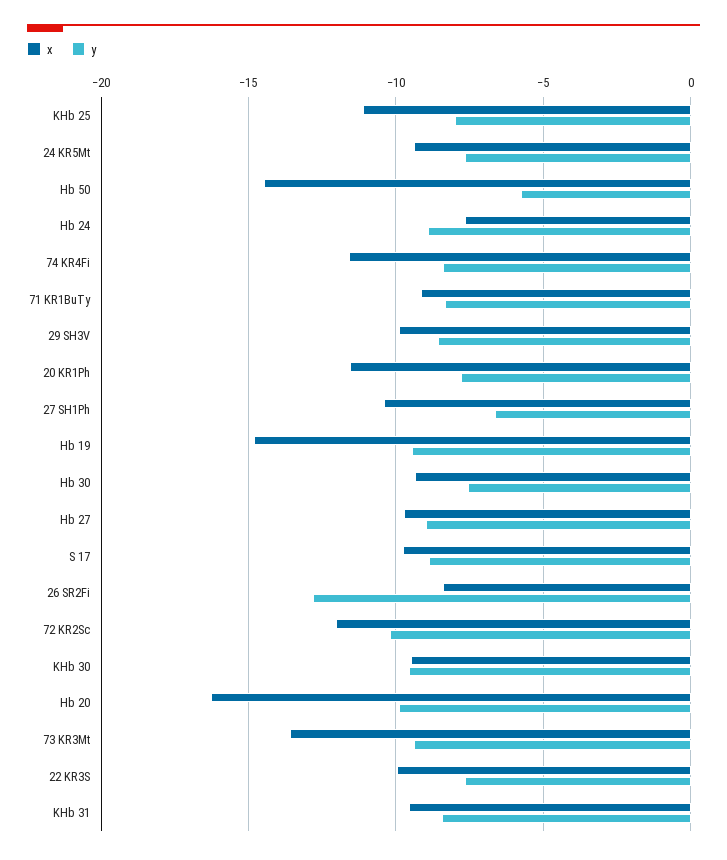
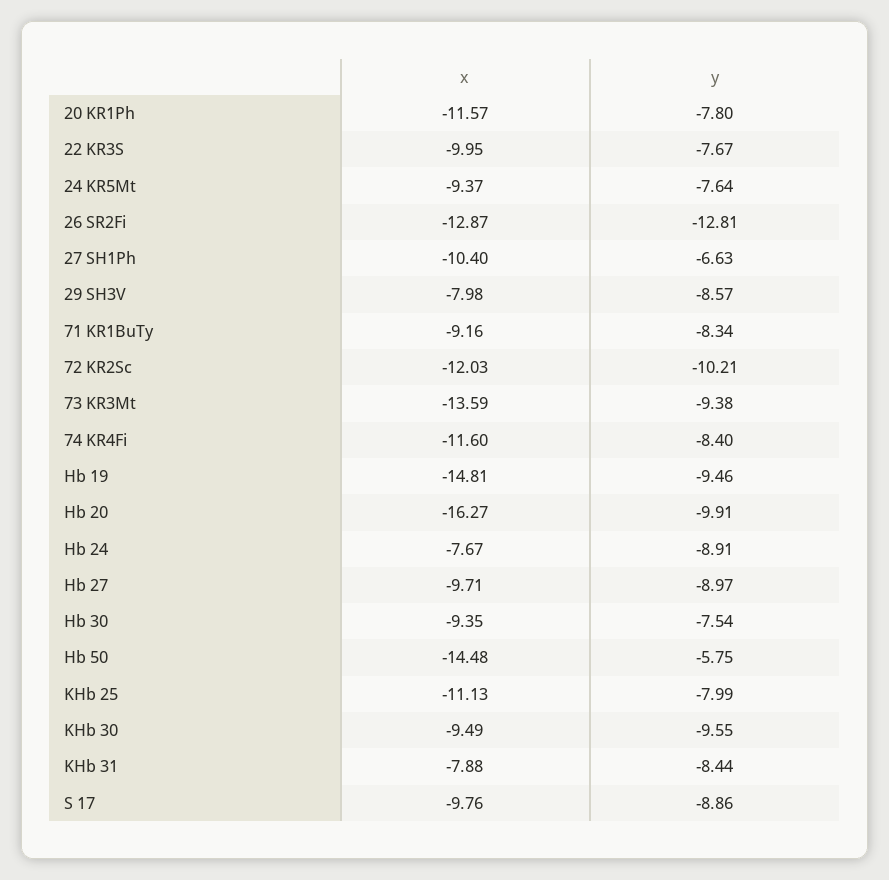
  {
    "x": {
      "KHb 25": -11.13,
      "24 KR5Mt": -9.37,
      "Hb 50": -14.48,
      "Hb 24": -7.67,
      "74 KR4Fi": -11.6,
      "71 KR1BuTy": -9.16,
-     "29 SH3V": -10,
+     "29 SH3V": -7.98,
      "20 KR1Ph": -11.57,
      "27 SH1Ph": -10.4,
      "Hb 19": -14.81,
      "Hb 30": -9.35,
      "Hb 27": -9.71,
      "S 17": -9.76,
-     "26 SR2Fi": -8.5,
+     "26 SR2Fi": -12.87,
      "72 KR2Sc": -12.03,
      "KHb 30": -9.49,
      "Hb 20": -16.27,
      "73 KR3Mt": -13.59,
      "22 KR3S": -9.95,
-     "KHb 31": -9.5
+     "KHb 31": -7.88
    },
    "y": {
      "KHb 25": -7.99,
      "24 KR5Mt": -7.64,
      "Hb 50": -5.75,
      "Hb 24": -8.91,
      "74 KR4Fi": -8.4,
      "71 KR1BuTy": -8.34,
      "29 SH3V": -8.57,
      "20 KR1Ph": -7.8,
      "27 SH1Ph": -6.63,
      "Hb 19": -9.46,
      "Hb 30": -7.54,
      "Hb 27": -8.97,
      "S 17": -8.86,
      "26 SR2Fi": -12.81,
      "72 KR2Sc": -10.21,
      "KHb 30": -9.55,
      "Hb 20": -9.91,
      "73 KR3Mt": -9.38,
      "22 KR3S": -7.67,
      "KHb 31": -8.44
    }
  }

